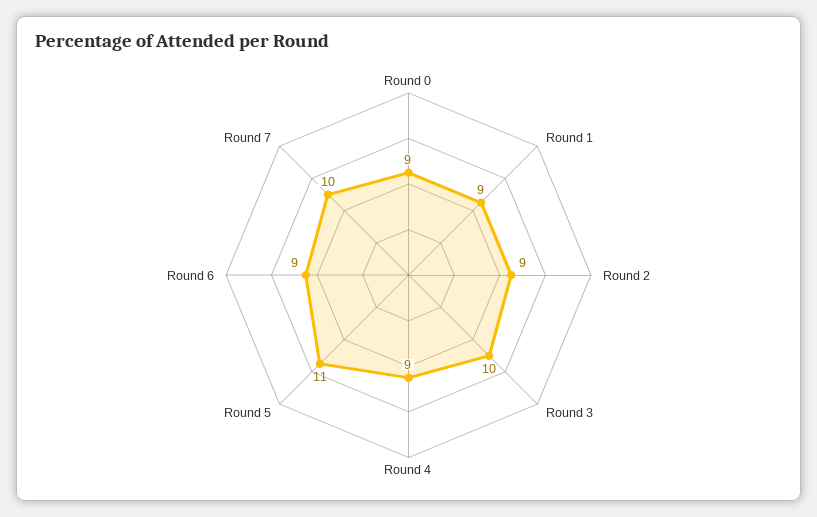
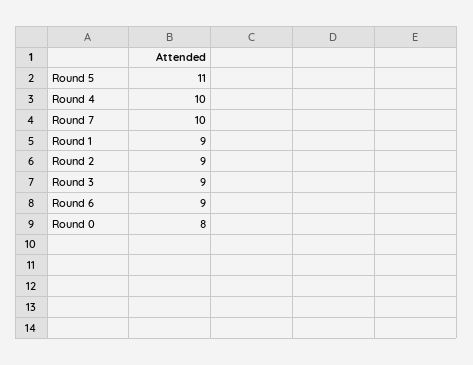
  {
-   "Round 0": 9,
+   "Round 0": 8,
    "Round 1": 9,
    "Round 2": 9,
-   "Round 3": 10,
+   "Round 3": 9,
-   "Round 4": 9,
+   "Round 4": 10,
    "Round 5": 11,
    "Round 6": 9,
    "Round 7": 10
  }

